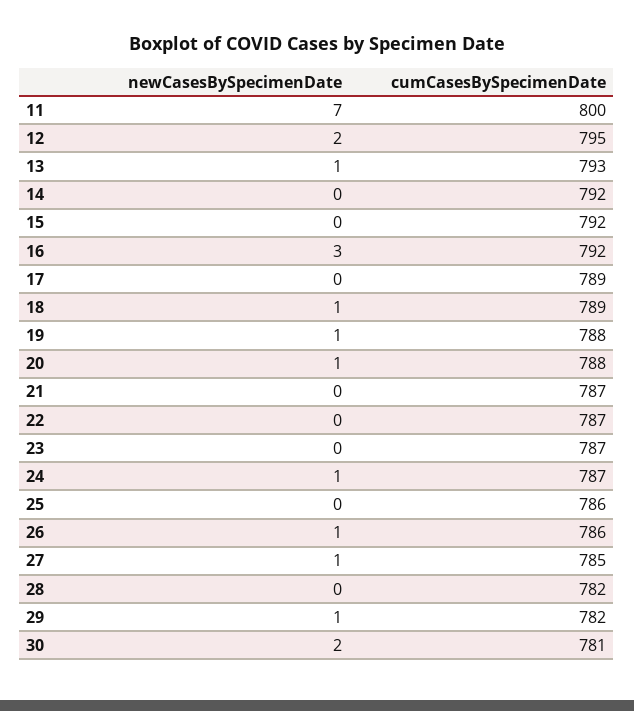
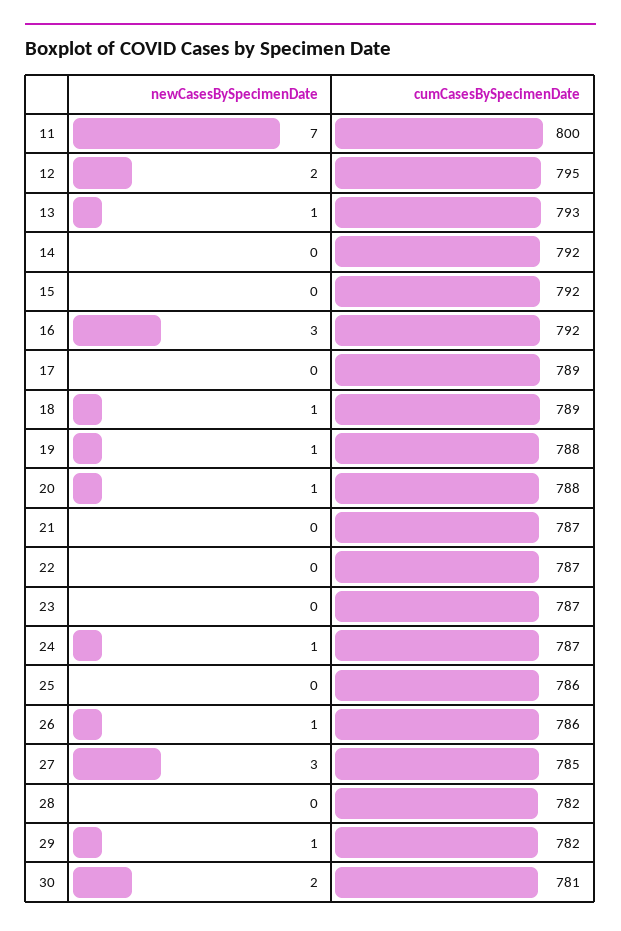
  {
    "newCasesBySpecimenDate": {
      "11": 7,
      "12": 2,
      "13": 1,
      "14": 0,
      "15": 0,
      "16": 3,
      "17": 0,
      "18": 1,
      "19": 1,
      "20": 1,
      "21": 0,
      "22": 0,
      "23": 0,
      "24": 1,
      "25": 0,
      "26": 1,
-     "27": 1,
+     "27": 3,
      "28": 0,
      "29": 1,
      "30": 2
    },
    "cumCasesBySpecimenDate": {
      "11": 800,
      "12": 795,
      "13": 793,
      "14": 792,
      "15": 792,
      "16": 792,
      "17": 789,
      "18": 789,
      "19": 788,
      "20": 788,
      "21": 787,
      "22": 787,
      "23": 787,
      "24": 787,
      "25": 786,
      "26": 786,
      "27": 785,
      "28": 782,
      "29": 782,
      "30": 781
    }
  }

